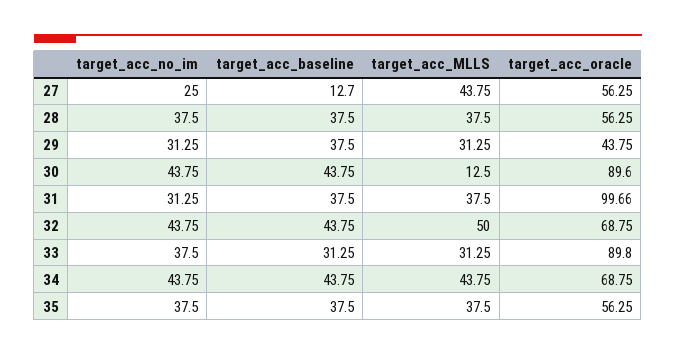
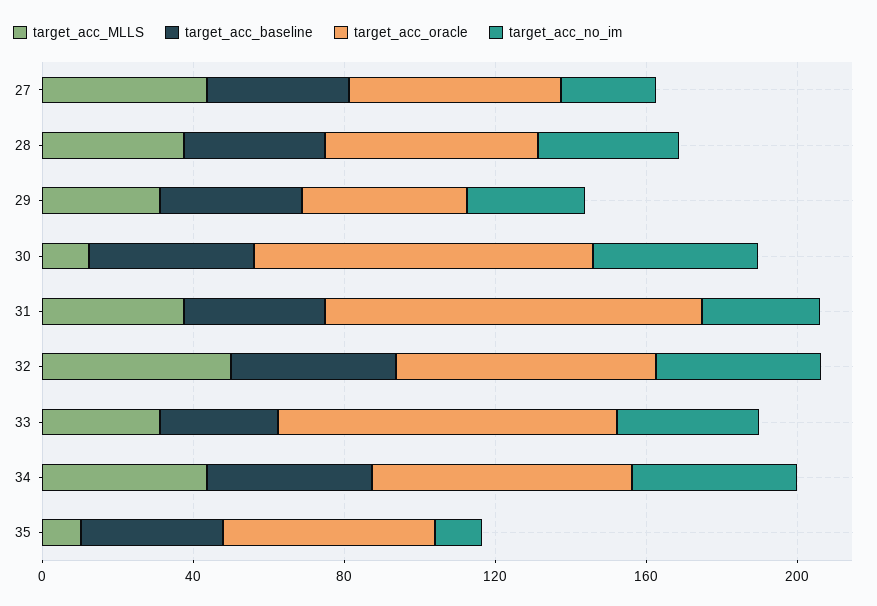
  {
    "target_acc_no_im": {
      "27": 25,
      "28": 37.5,
      "29": 31.25,
      "30": 43.75,
      "31": 31.25,
      "32": 43.75,
      "33": 37.5,
      "34": 43.75,
-     "35": 37.5
+     "35": 10
    },
    "target_acc_baseline": {
-     "27": 12.7,
+     "27": 40,
      "28": 37.5,
      "29": 37.5,
      "30": 43.75,
      "31": 37.5,
      "32": 43.75,
      "33": 31.25,
      "34": 43.75,
      "35": 37.5
    },
    "target_acc_MLLS": {
      "27": 43.75,
      "28": 37.5,
      "29": 31.25,
      "30": 12.5,
      "31": 37.5,
      "32": 50,
      "33": 31.25,
      "34": 43.75,
-     "35": 37.5
+     "35": 10
    },
    "target_acc_oracle": {
      "27": 56.25,
      "28": 56.25,
      "29": 43.75,
      "30": 89.6,
      "31": 99.66,
      "32": 68.75,
      "33": 89.8,
      "34": 68.75,
      "35": 56.25
    }
  }

